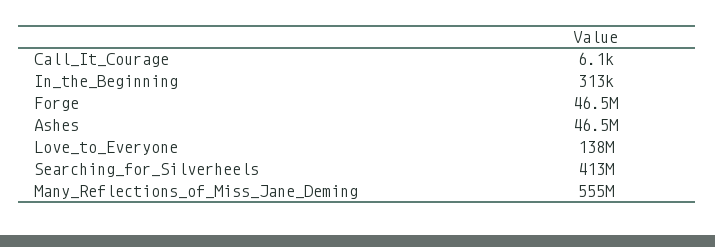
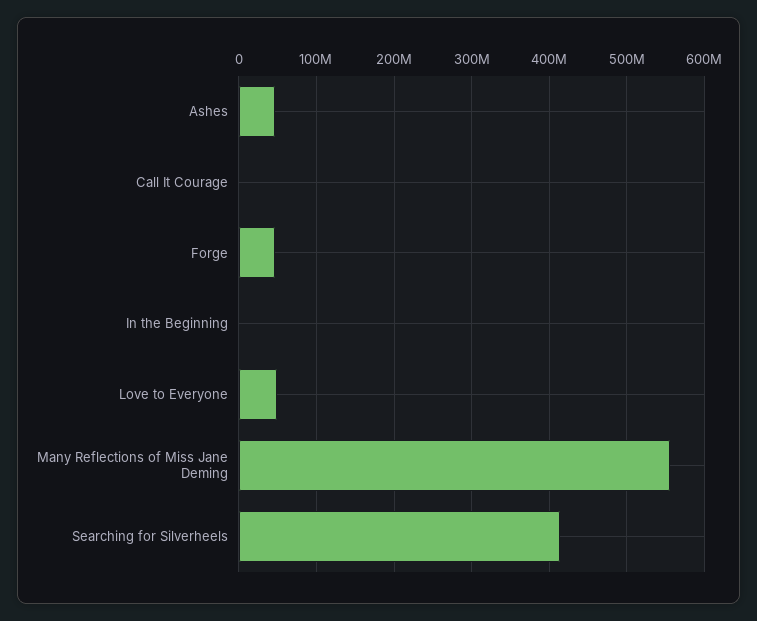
  {
    "Call_It_Courage": 6100,
    "In_the_Beginning": 313000,
    "Forge": 46500000,
    "Ashes": 46500000,
-   "Love_to_Everyone": 138000000,
+   "Love_to_Everyone": 50000000,
    "Searching_for_Silverheels": 413000000,
    "Many_Reflections_of_Miss_Jane_Deming": 555000000
  }

